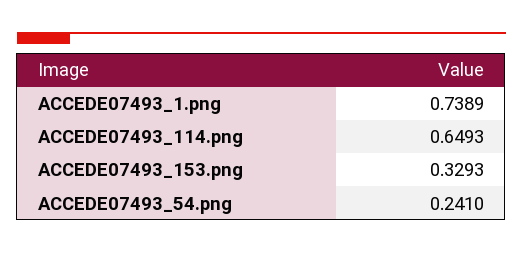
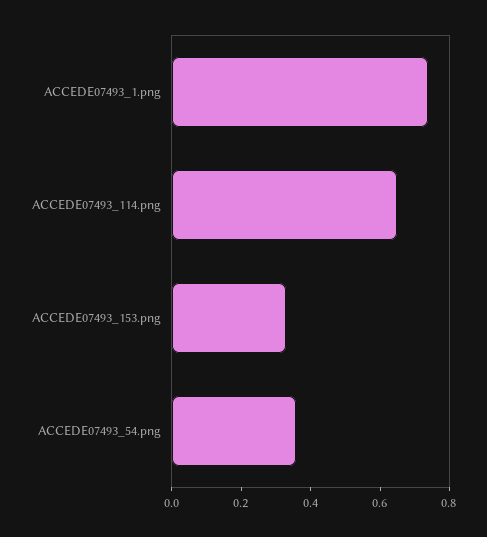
  {
    "ACCEDE07493_1.png": 0.7389,
    "ACCEDE07493_114.png": 0.6493,
    "ACCEDE07493_153.png": 0.3293,
-   "ACCEDE07493_54.png": 0.241
+   "ACCEDE07493_54.png": 0.35
  }

